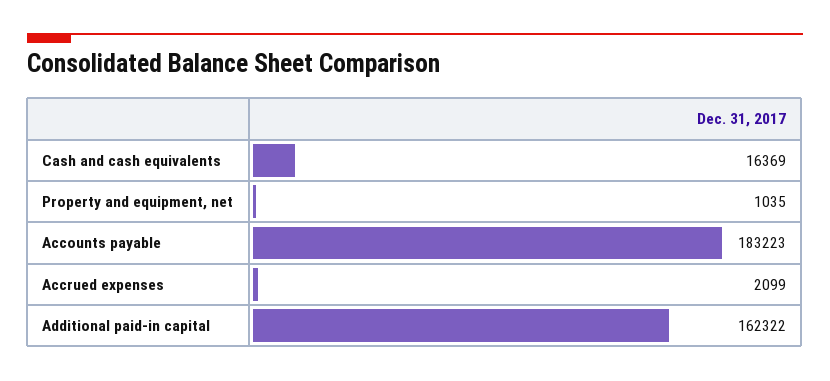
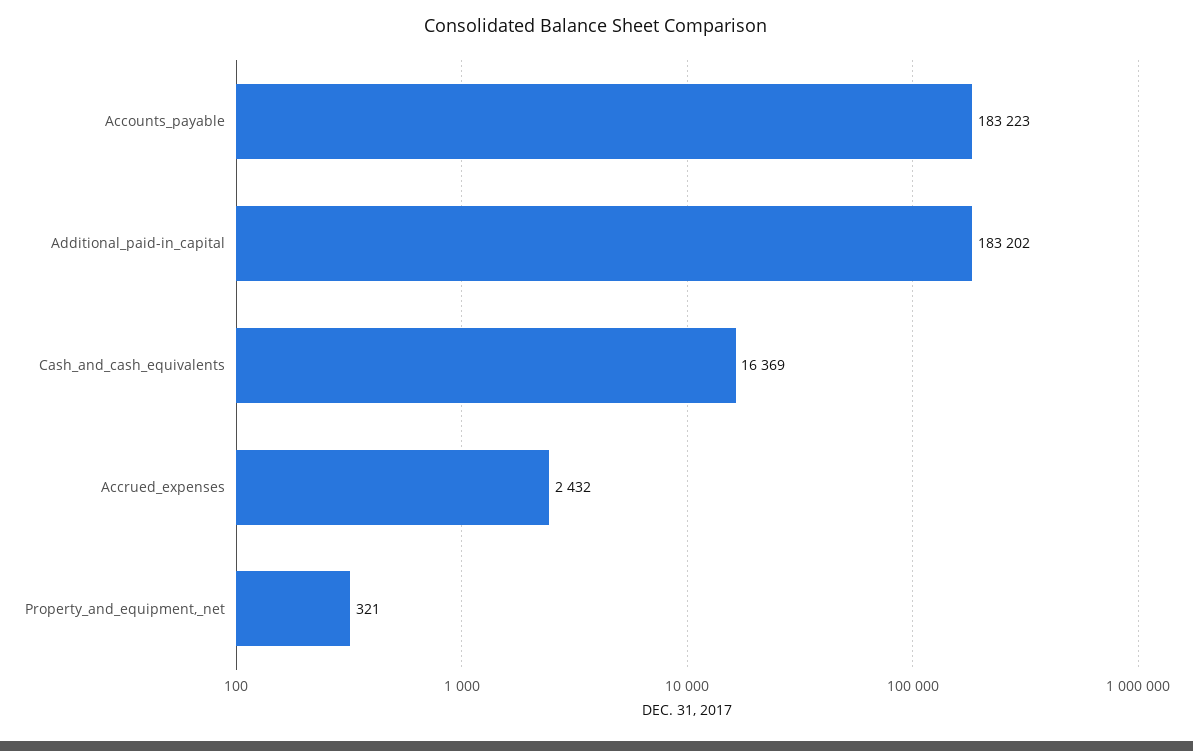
  {
    "Cash and cash equivalents": 16369,
-   "Property and equipment, net": 1035,
+   "Property and equipment, net": 321,
    "Accounts payable": 183223,
-   "Accrued expenses": 2099,
+   "Accrued expenses": 2432,
-   "Additional paid-in capital": 162322
+   "Additional paid-in capital": 183202
  }

